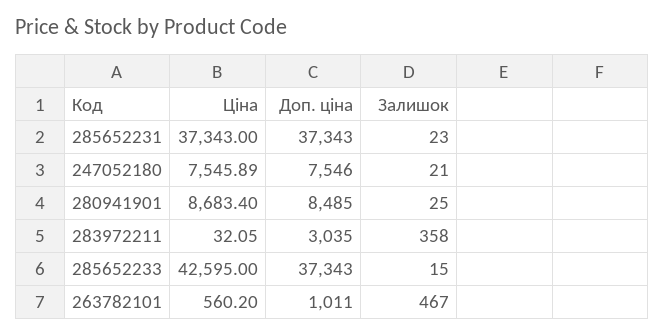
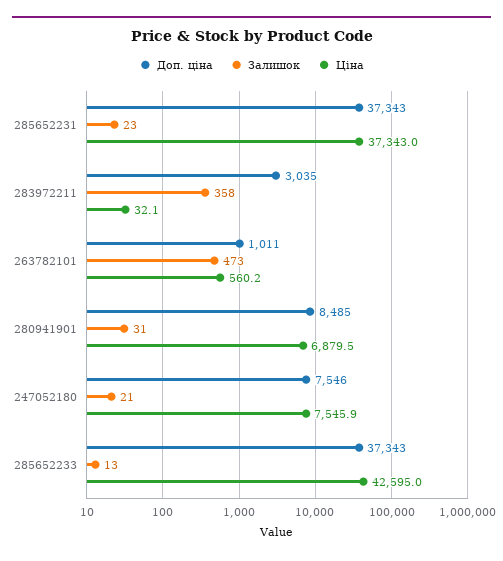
  {
    "Ціна": {
      "285652231": 37343,
      "247052180": 7545.89,
-     "280941901": 8683.4,
+     "280941901": 6879.5,
      "283972211": 32.05,
      "285652233": 42595,
      "263782101": 560.2
    },
    "Доп. ціна": {
      "285652231": 37343,
      "247052180": 7546,
      "280941901": 8485,
      "283972211": 3035,
      "285652233": 37343,
      "263782101": 1011
    },
    "Залишок": {
      "285652231": 23,
      "247052180": 21,
-     "280941901": 25,
+     "280941901": 31,
      "283972211": 358,
-     "285652233": 15,
+     "285652233": 13,
-     "263782101": 467
+     "263782101": 473
    }
  }

